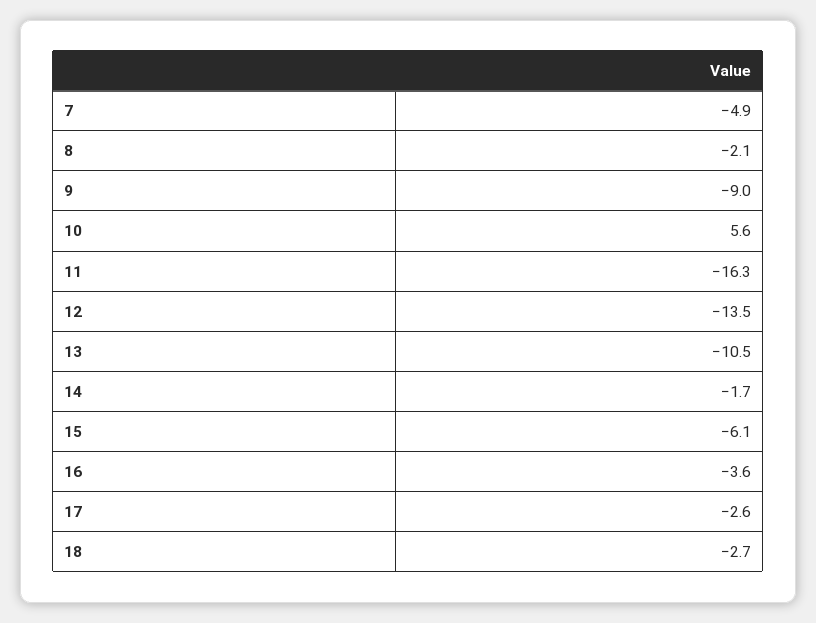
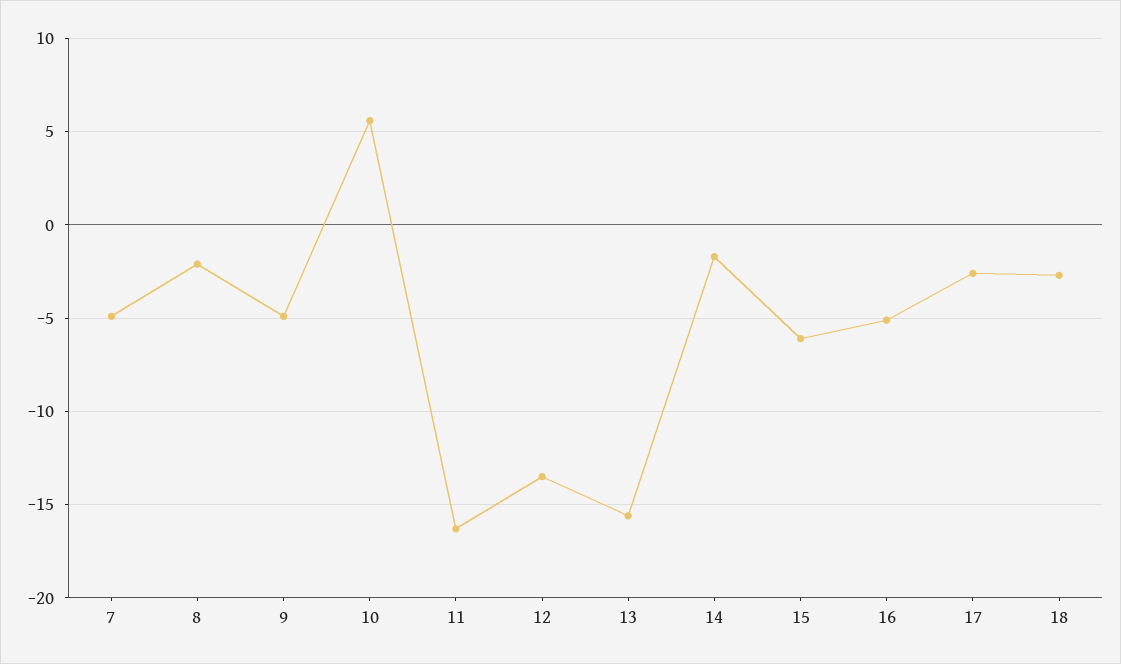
  {
    "7": -4.9,
    "8": -2.1,
-   "9": -9,
+   "9": -5,
    "10": 5.6,
    "11": -16.3,
    "12": -13.5,
-   "13": -10.5,
+   "13": -15.5,
    "14": -1.7,
    "15": -6.1,
-   "16": -3.6,
+   "16": -5,
    "17": -2.6,
    "18": -2.7
  }

